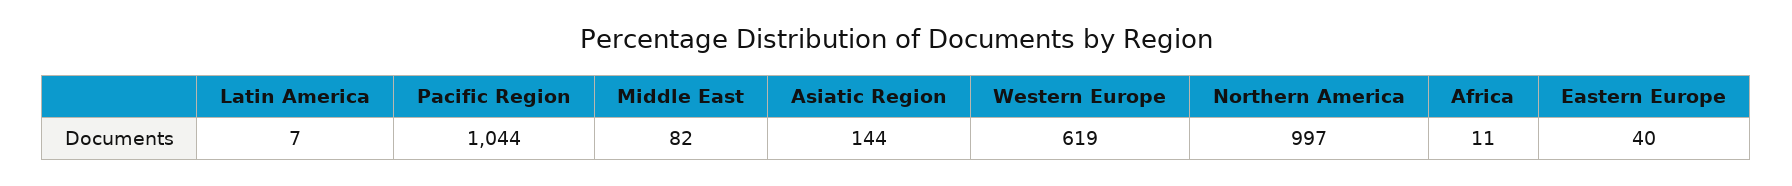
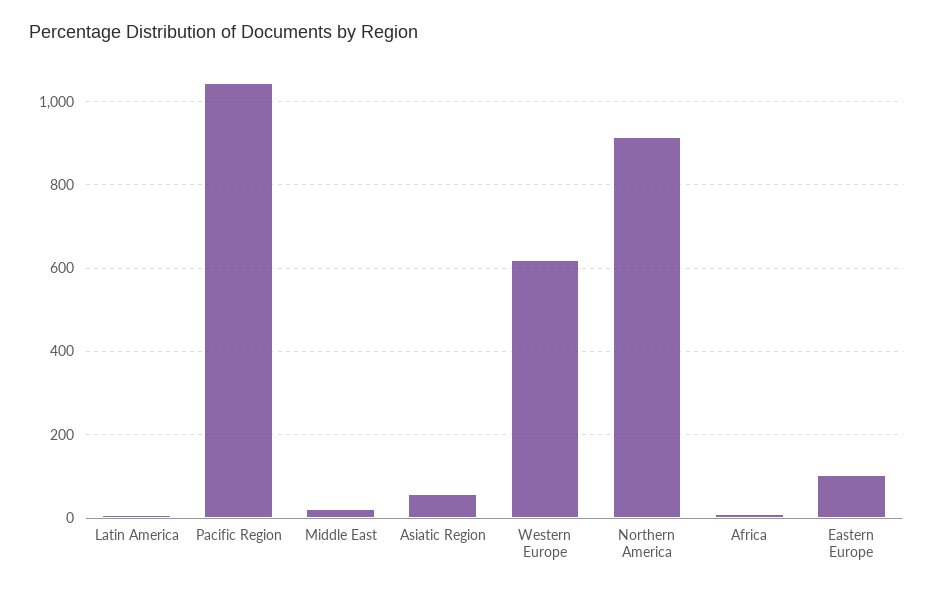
  {
    "Latin America": 7,
    "Pacific Region": 1044,
-   "Middle East": 82,
+   "Middle East": 20,
-   "Asiatic Region": 144,
+   "Asiatic Region": 60,
    "Western Europe": 619,
-   "Northern America": 997,
+   "Northern America": 920,
    "Africa": 11,
-   "Eastern Europe": 40
+   "Eastern Europe": 100
  }

